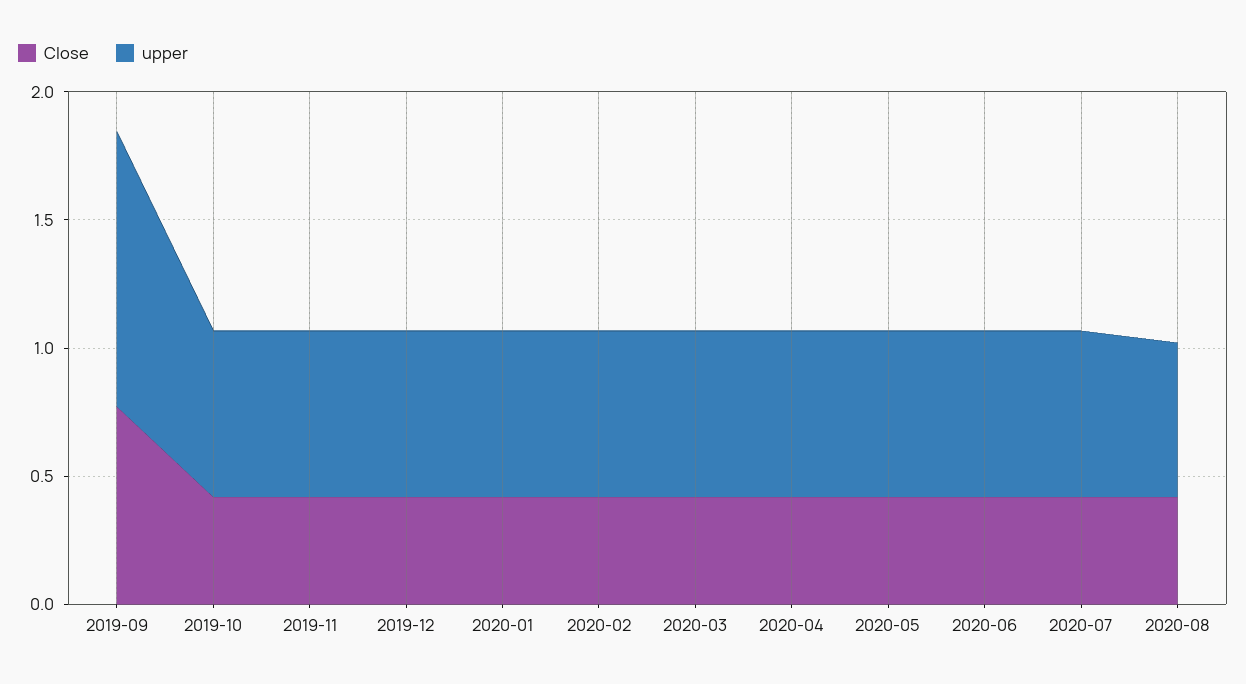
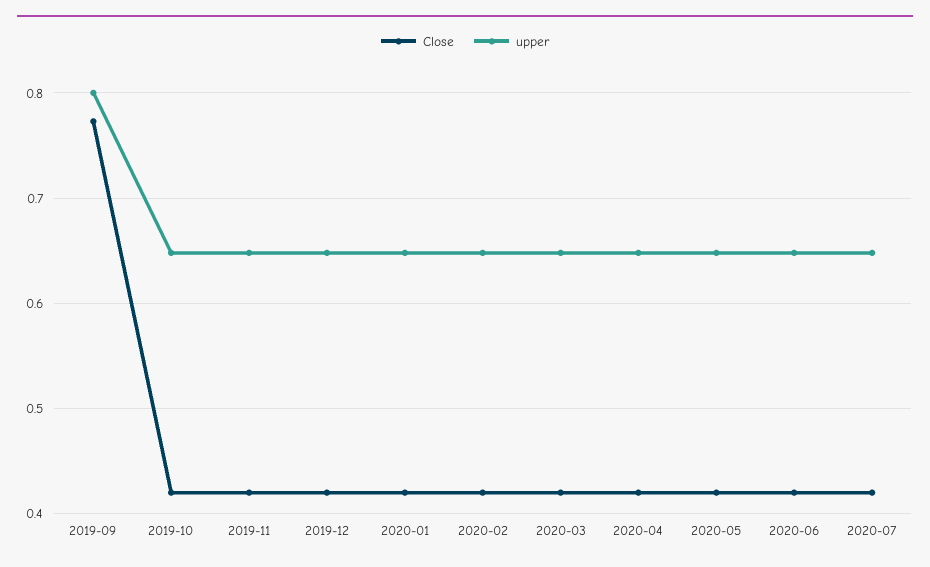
  {
    "Close": {
      "2019-09": 0.77,
      "2019-10": 0.42,
      "2019-11": 0.42,
      "2019-12": 0.42,
      "2020-01": 0.42,
      "2020-02": 0.42,
      "2020-03": 0.42,
      "2020-04": 0.42,
      "2020-05": 0.42,
      "2020-06": 0.42,
-     "2020-07": 0.42,
+     "2020-07": 0.42
-     "2020-08": 0.4
    },
    "upper": {
-     "2019-09": 1.1,
+     "2019-09": 0.8,
      "2019-10": 0.65,
      "2019-11": 0.65,
      "2019-12": 0.65,
      "2020-01": 0.65,
      "2020-02": 0.65,
      "2020-03": 0.65,
      "2020-04": 0.65,
      "2020-05": 0.65,
      "2020-06": 0.65,
-     "2020-07": 0.65,
+     "2020-07": 0.65
-     "2020-08": 0.6
    }
  }

